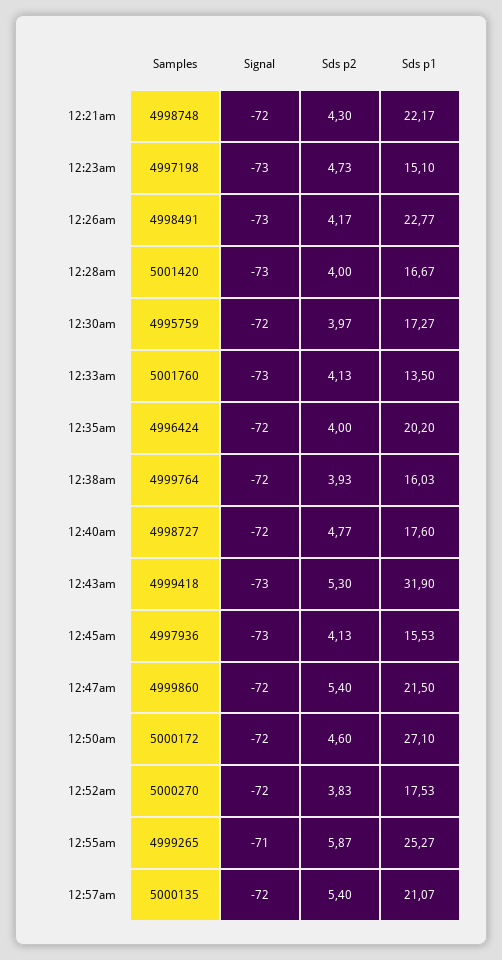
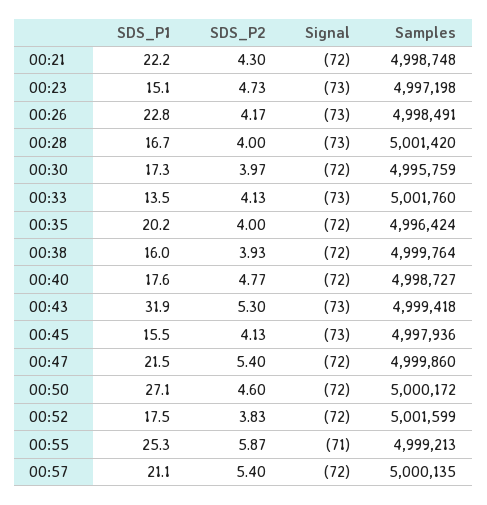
  {
    "Samples": {
      "12:21am": 4998748,
      "12:23am": 4997198,
      "12:26am": 4998491,
      "12:28am": 5001420,
      "12:30am": 4995759,
      "12:33am": 5001760,
      "12:35am": 4996424,
      "12:38am": 4999764,
      "12:40am": 4998727,
      "12:43am": 4999418,
      "12:45am": 4997936,
      "12:47am": 4999860,
      "12:50am": 5000172,
-     "12:52am": 5000270,
+     "12:52am": 5001599,
-     "12:55am": 4999265,
+     "12:55am": 4999213,
      "12:57am": 5000135
    },
    "Signal": {
      "12:21am": -72,
      "12:23am": -73,
      "12:26am": -73,
      "12:28am": -73,
      "12:30am": -72,
      "12:33am": -73,
      "12:35am": -72,
      "12:38am": -72,
      "12:40am": -72,
      "12:43am": -73,
      "12:45am": -73,
      "12:47am": -72,
      "12:50am": -72,
      "12:52am": -72,
      "12:55am": -71,
      "12:57am": -72
    },
    "Sds p2": {
      "12:21am": 4.3,
      "12:23am": 4.73,
      "12:26am": 4.17,
      "12:28am": 4,
      "12:30am": 3.97,
      "12:33am": 4.13,
      "12:35am": 4,
      "12:38am": 3.93,
      "12:40am": 4.77,
      "12:43am": 5.3,
      "12:45am": 4.13,
      "12:47am": 5.4,
      "12:50am": 4.6,
      "12:52am": 3.83,
      "12:55am": 5.87,
      "12:57am": 5.4
    },
    "Sds p1": {
      "12:21am": 22.17,
      "12:23am": 15.1,
      "12:26am": 22.77,
      "12:28am": 16.67,
      "12:30am": 17.27,
      "12:33am": 13.5,
      "12:35am": 20.2,
      "12:38am": 16.03,
      "12:40am": 17.6,
      "12:43am": 31.9,
      "12:45am": 15.53,
      "12:47am": 21.5,
      "12:50am": 27.1,
      "12:52am": 17.53,
      "12:55am": 25.27,
      "12:57am": 21.07
    }
  }

